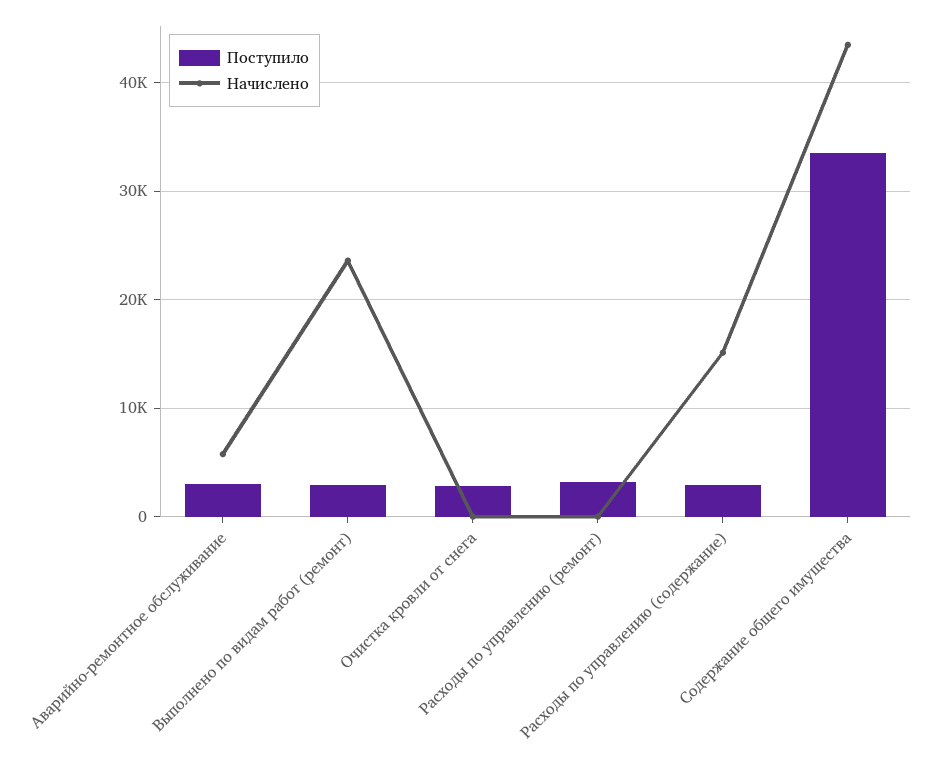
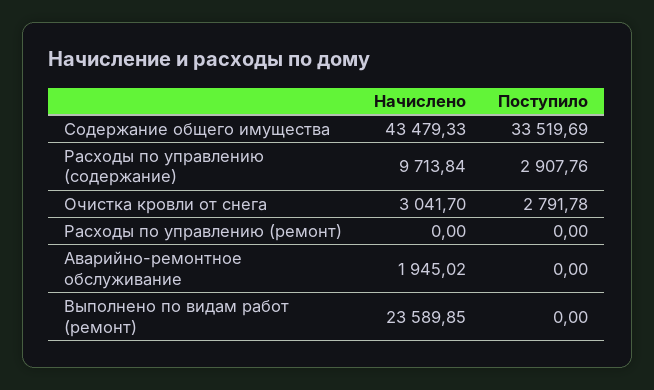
  {
    "Поступило": {
-     "Аварийно-ремонтное обслуживание": 3000,
+     "Аварийно-ремонтное обслуживание": 0,
-     "Выполнено по видам работ (ремонт)": 3000,
+     "Выполнено по видам работ (ремонт)": 0,
      "Очистка кровли от снега": 2791.78,
-     "Расходы по управлению (ремонт)": 3000,
+     "Расходы по управлению (ремонт)": 0,
      "Расходы по управлению (содержание)": 2907.76,
      "Содержание общего имущества": 33519.69
    },
    "Начислено": {
-     "Аварийно-ремонтное обслуживание": 6000,
+     "Аварийно-ремонтное обслуживание": 1945.02,
      "Выполнено по видам работ (ремонт)": 23589.85,
-     "Очистка кровли от снега": 0,
+     "Очистка кровли от снега": 3041.7,
      "Расходы по управлению (ремонт)": 0,
-     "Расходы по управлению (содержание)": 15000,
+     "Расходы по управлению (содержание)": 9713.84,
      "Содержание общего имущества": 43479.33
    }
  }

